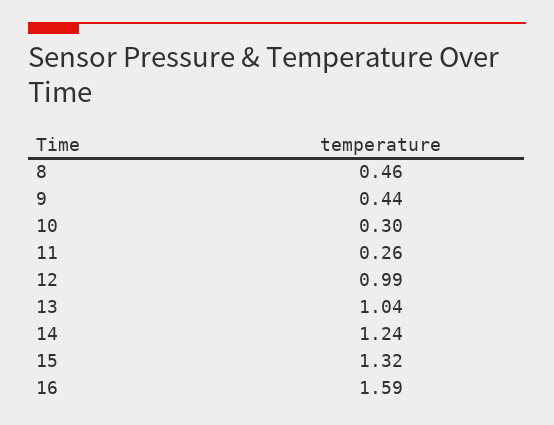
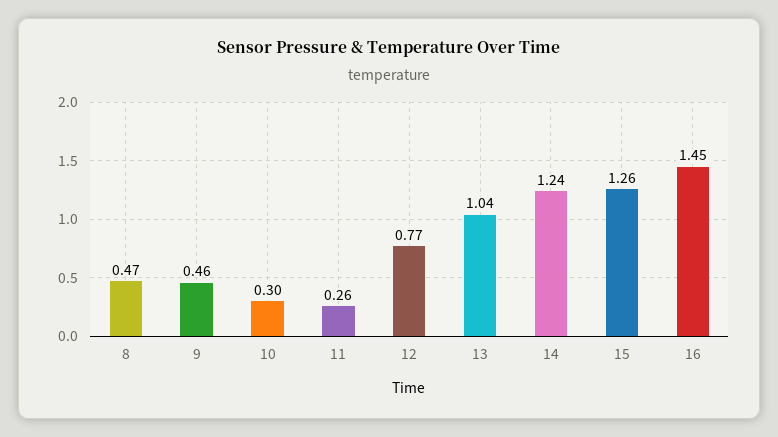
  {
-   "8": 0.46,
+   "8": 0.47,
-   "9": 0.44,
+   "9": 0.46,
    "10": 0.3,
    "11": 0.26,
-   "12": 0.99,
+   "12": 0.77,
    "13": 1.04,
    "14": 1.24,
-   "15": 1.32,
+   "15": 1.26,
-   "16": 1.59
+   "16": 1.45
  }

